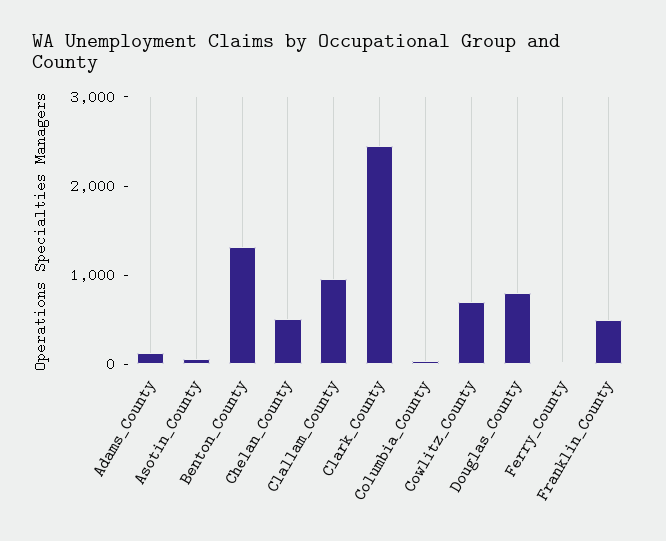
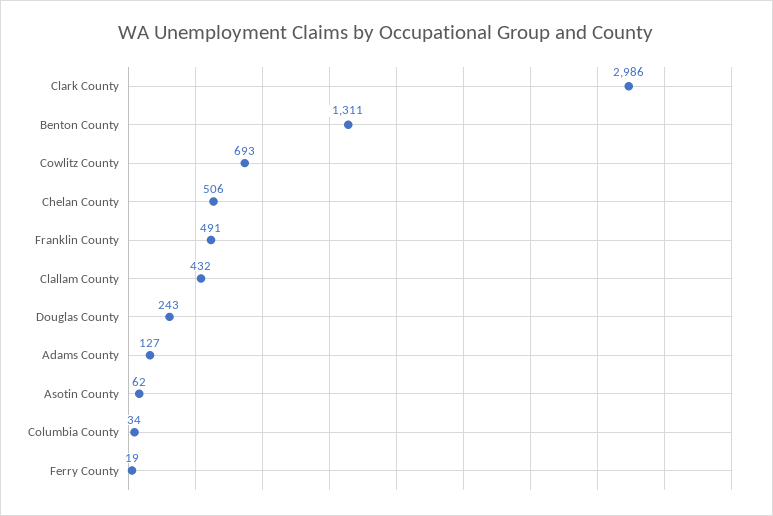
  {
    "Adams_County": 127,
    "Asotin_County": 62,
    "Benton_County": 1311,
    "Chelan_County": 506,
-   "Clallam_County": 1000,
+   "Clallam_County": 432,
-   "Clark_County": 2400,
+   "Clark_County": 2986,
    "Columbia_County": 34,
    "Cowlitz_County": 693,
-   "Douglas_County": 800,
+   "Douglas_County": 243,
    "Ferry_County": 19,
    "Franklin_County": 491
  }

